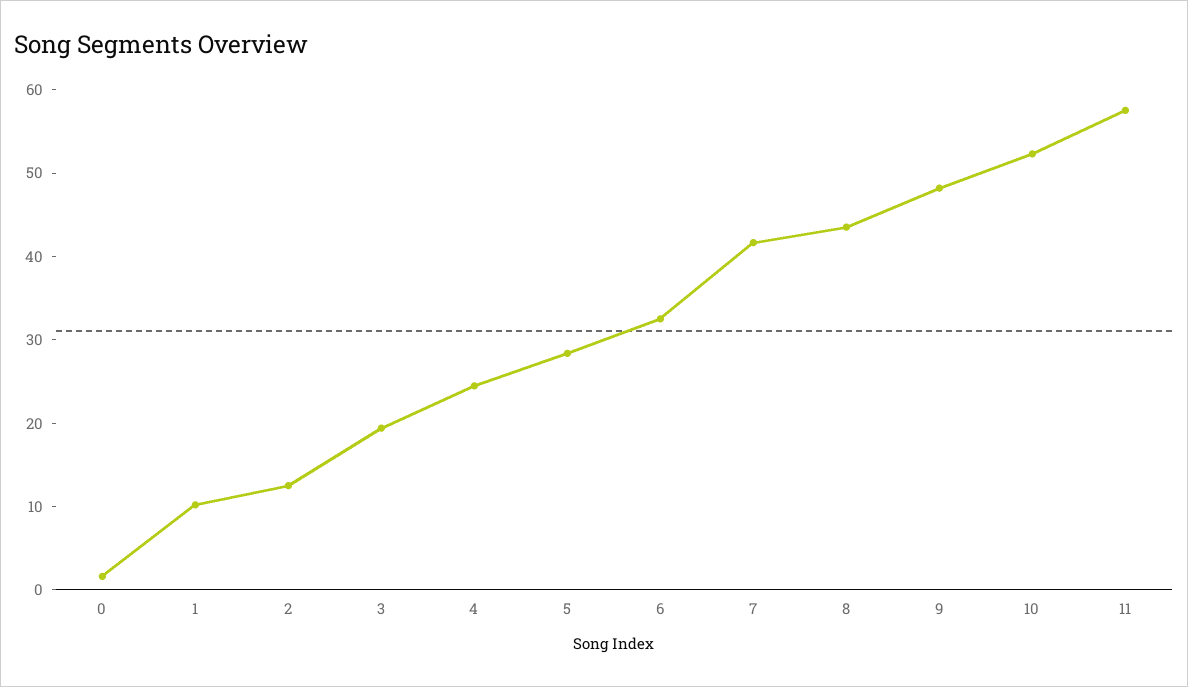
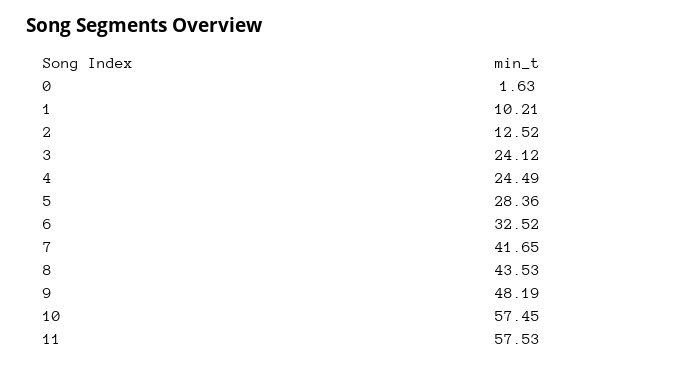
  {
    "0": 1.63,
    "1": 10.21,
    "2": 12.52,
-   "3": 20,
+   "3": 24.12,
    "4": 24.49,
    "5": 28.36,
    "6": 32.52,
    "7": 41.65,
    "8": 43.53,
    "9": 48.19,
-   "10": 52,
+   "10": 57.45,
    "11": 57.53
  }

